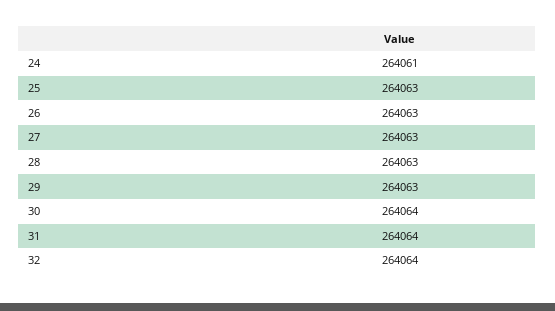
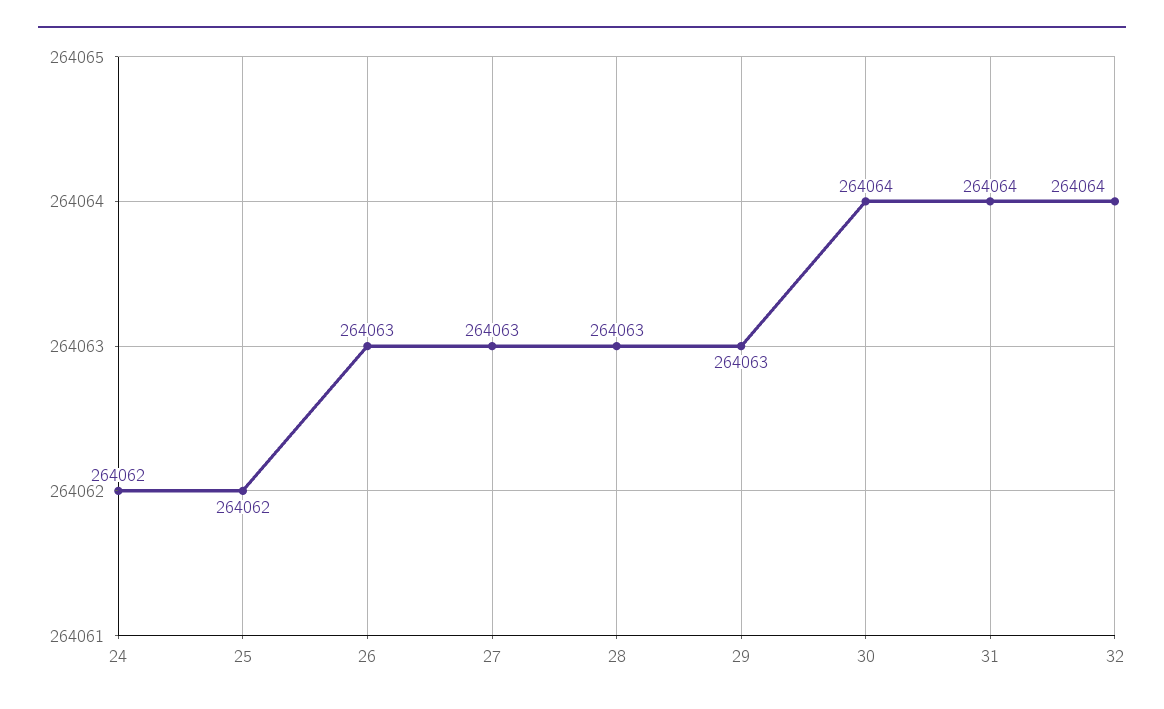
  {
-   "24": 264061,
+   "24": 264062,
-   "25": 264063,
+   "25": 264062,
    "26": 264063,
    "27": 264063,
    "28": 264063,
    "29": 264063,
    "30": 264064,
    "31": 264064,
    "32": 264064
  }

